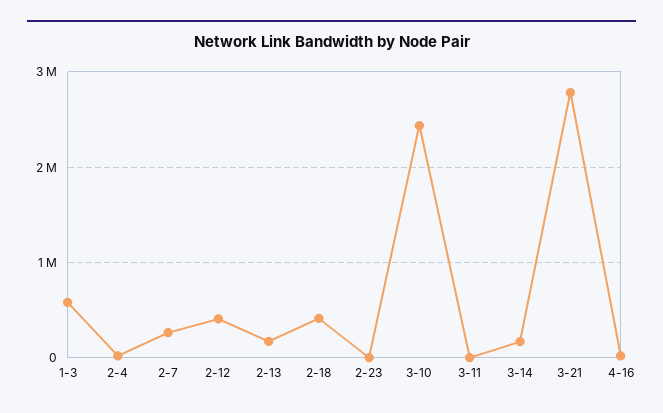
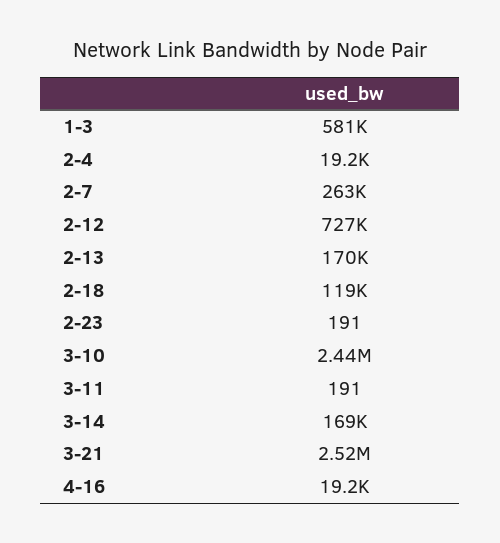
  {
    "1-3": 581000,
    "2-4": 19200,
    "2-7": 263000,
-   "2-12": 400000,
+   "2-12": 727000,
    "2-13": 170000,
-   "2-18": 400000,
+   "2-18": 119000,
    "2-23": 191,
    "3-10": 2440000,
    "3-11": 191,
    "3-14": 169000,
-   "3-21": 2800000,
+   "3-21": 2520000,
    "4-16": 19200
  }

